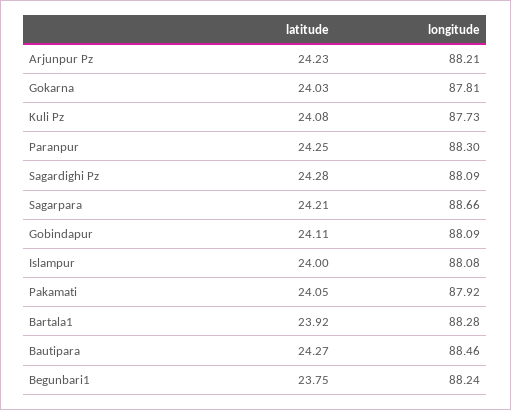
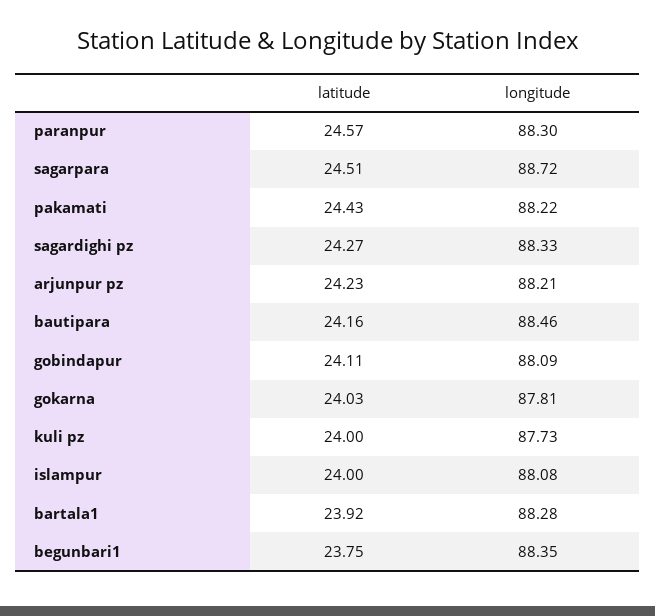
  {
    "latitude": {
      "Arjunpur Pz": 24.23,
      "Gokarna": 24.03,
-     "Kuli Pz": 24.08,
+     "Kuli Pz": 24,
-     "Paranpur": 24.25,
+     "Paranpur": 24.57,
-     "Sagardighi Pz": 24.28,
+     "Sagardighi Pz": 24.27,
-     "Sagarpara": 24.21,
+     "Sagarpara": 24.51,
      "Gobindapur": 24.11,
      "Islampur": 24,
-     "Pakamati": 24.05,
+     "Pakamati": 24.43,
      "Bartala1": 23.92,
-     "Bautipara": 24.27,
+     "Bautipara": 24.16,
      "Begunbari1": 23.75
    },
    "longitude": {
      "Arjunpur Pz": 88.21,
      "Gokarna": 87.81,
      "Kuli Pz": 87.73,
      "Paranpur": 88.3,
-     "Sagardighi Pz": 88.09,
+     "Sagardighi Pz": 88.33,
-     "Sagarpara": 88.66,
+     "Sagarpara": 88.72,
      "Gobindapur": 88.09,
      "Islampur": 88.08,
-     "Pakamati": 87.92,
+     "Pakamati": 88.22,
      "Bartala1": 88.28,
      "Bautipara": 88.46,
-     "Begunbari1": 88.24
+     "Begunbari1": 88.35
    }
  }

